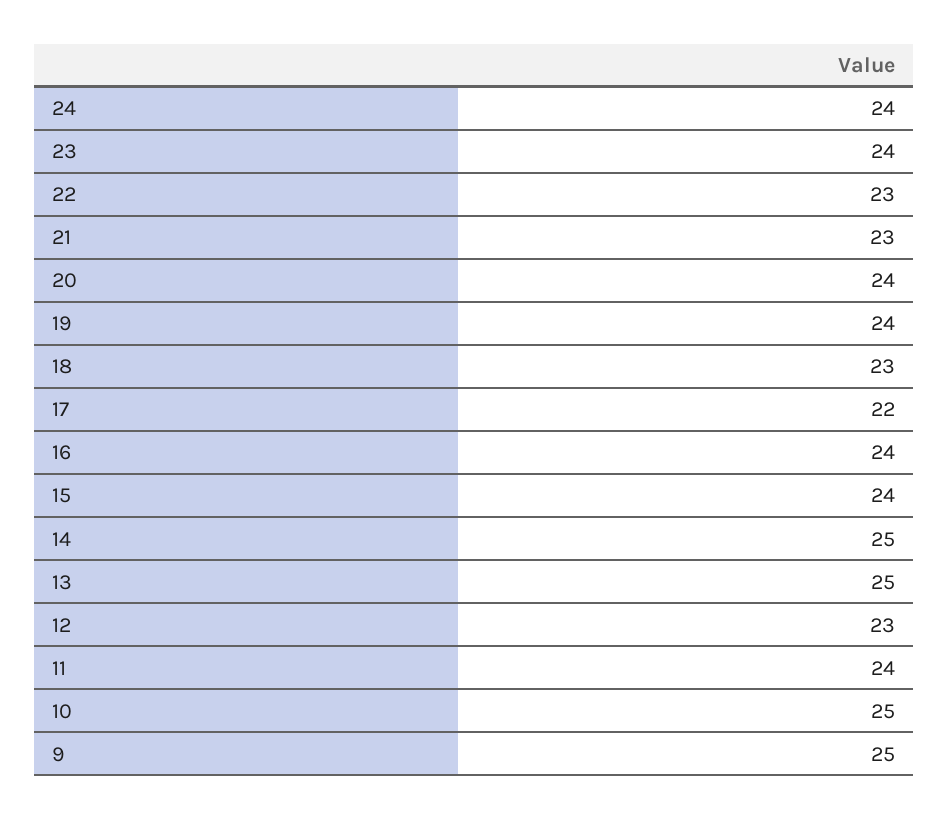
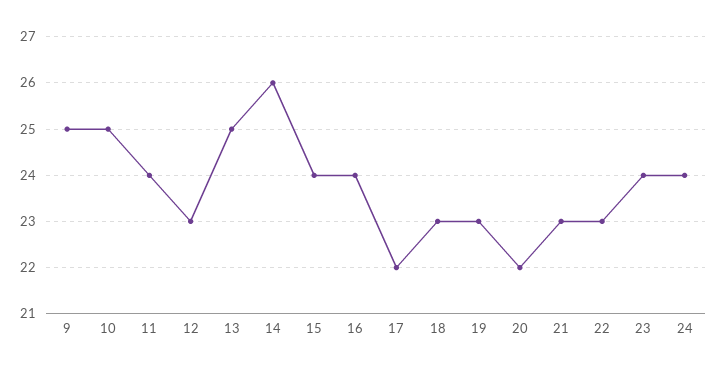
  {
    "24": 24,
    "23": 24,
    "22": 23,
    "21": 23,
-   "20": 24,
+   "20": 22,
-   "19": 24,
+   "19": 23,
    "18": 23,
    "17": 22,
    "16": 24,
    "15": 24,
-   "14": 25,
+   "14": 26,
    "13": 25,
    "12": 23,
    "11": 24,
    "10": 25,
    "9": 25
  }

